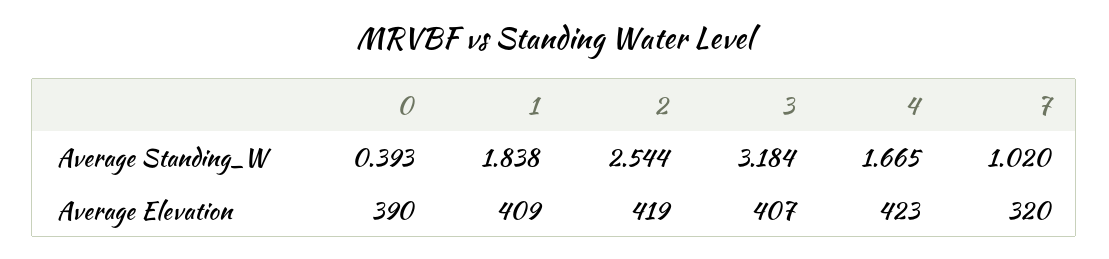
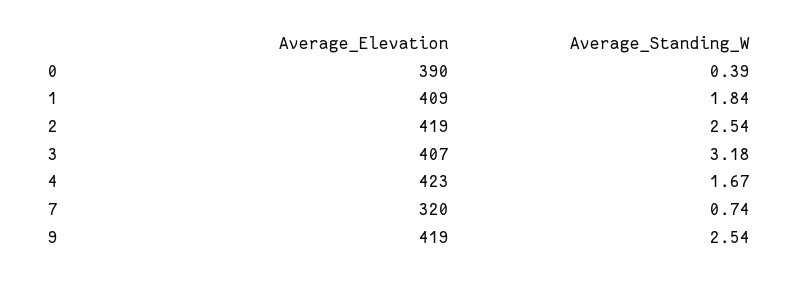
  {
    "0": {
      "Average Standing_W": 0.393,
      "Average Elevation": 390
    },
    "1": {
      "Average Standing_W": 1.838,
      "Average Elevation": 409
    },
    "2": {
      "Average Standing_W": 2.544,
      "Average Elevation": 419
    },
    "3": {
      "Average Standing_W": 3.184,
      "Average Elevation": 407
    },
    "4": {
      "Average Standing_W": 1.665,
      "Average Elevation": 423
    },
    "7": {
-     "Average Standing_W": 1.02,
+     "Average Standing_W": 0.74,
      "Average Elevation": 320
-   }
+   },
+   "9": {
+     "Average Elevation": 419,
+     "Average Standing_W": 2.54
+   }
  }

